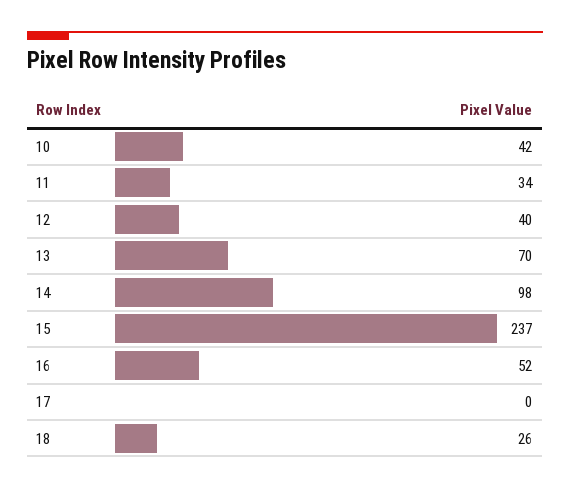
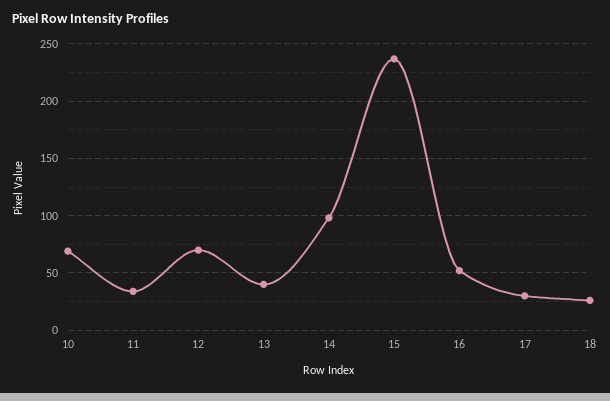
  {
-   "10": 42,
+   "10": 70,
    "11": 34,
-   "12": 40,
+   "12": 70,
-   "13": 70,
+   "13": 40,
    "14": 98,
    "15": 237,
    "16": 52,
-   "17": 0,
+   "17": 30,
    "18": 26
  }

